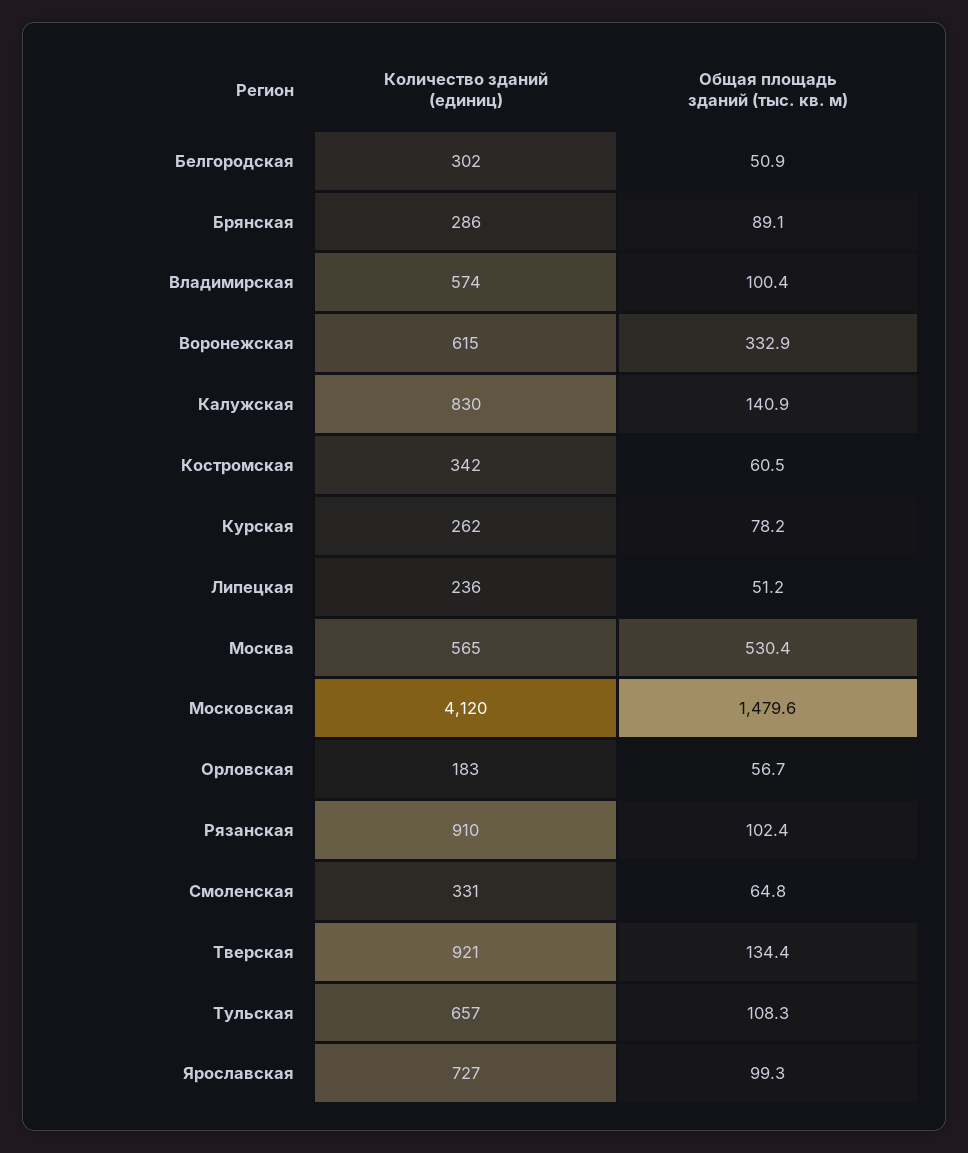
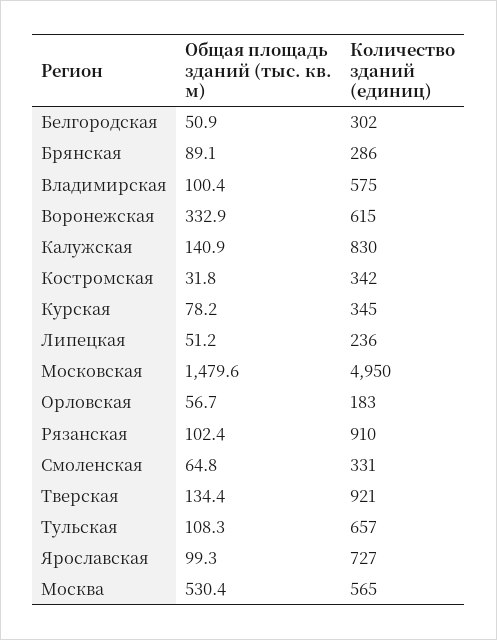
  {
    "Количество зданий (единиц)": {
      "Белгородская": 302,
      "Брянская": 286,
-     "Владимирская": 574,
+     "Владимирская": 575,
      "Воронежская": 615,
      "Калужская": 830,
      "Костромская": 342,
-     "Курская": 262,
+     "Курская": 345,
      "Липецкая": 236,
      "Москва": 565,
-     "Московская": 4120,
+     "Московская": 4950,
      "Орловская": 183,
      "Рязанская": 910,
      "Смоленская": 331,
      "Тверская": 921,
      "Тульская": 657,
      "Ярославская": 727
    },
    "Общая площадь зданий (тыс. кв. м)": {
      "Белгородская": 50.9,
      "Брянская": 89.1,
      "Владимирская": 100.4,
      "Воронежская": 332.9,
      "Калужская": 140.9,
-     "Костромская": 60.5,
+     "Костромская": 31.8,
      "Курская": 78.2,
      "Липецкая": 51.2,
      "Москва": 530.4,
      "Московская": 1479.6,
      "Орловская": 56.7,
      "Рязанская": 102.4,
      "Смоленская": 64.8,
      "Тверская": 134.4,
      "Тульская": 108.3,
      "Ярославская": 99.3
    }
  }

